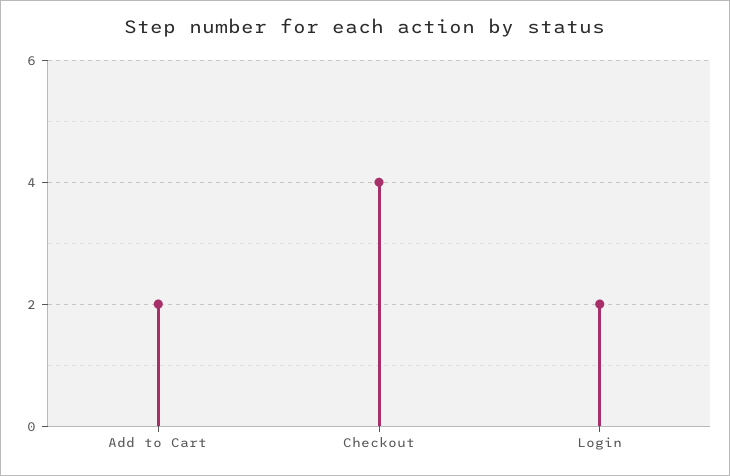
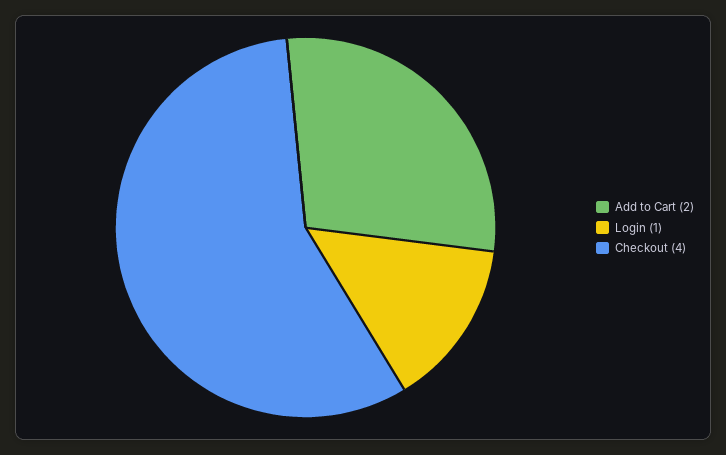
  {
    "Add to Cart": 2,
    "Checkout": 4,
-   "Login": 2
+   "Login": 1
  }

